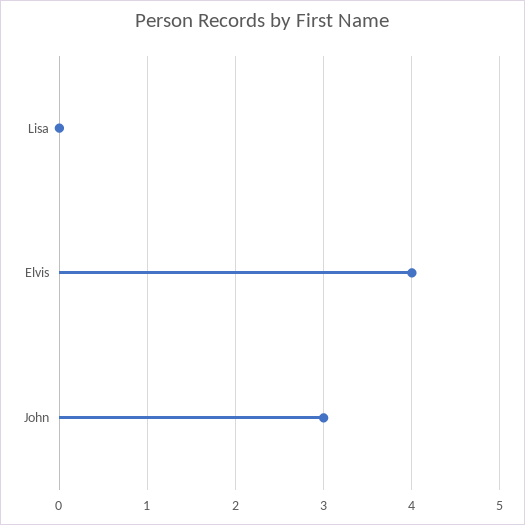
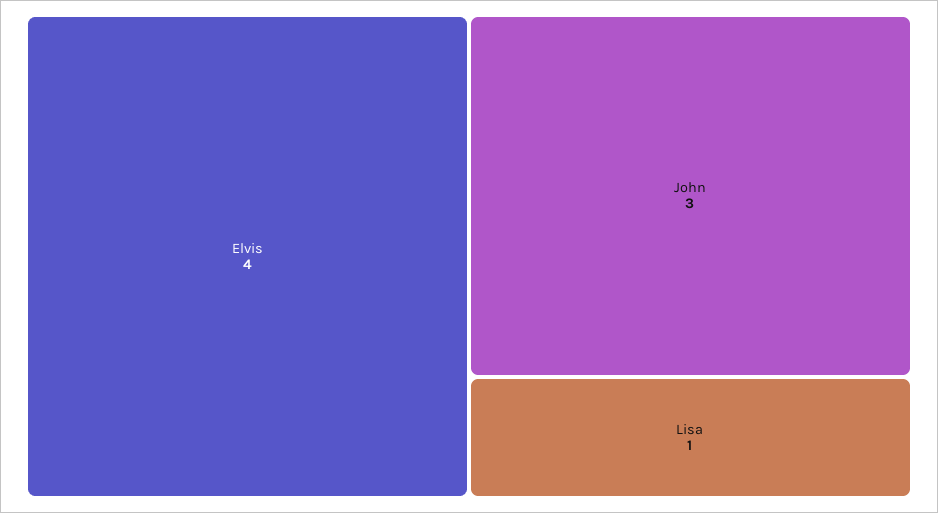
  {
-   "Lisa": 0,
+   "Lisa": 1,
    "Elvis": 4,
    "John": 3
  }

